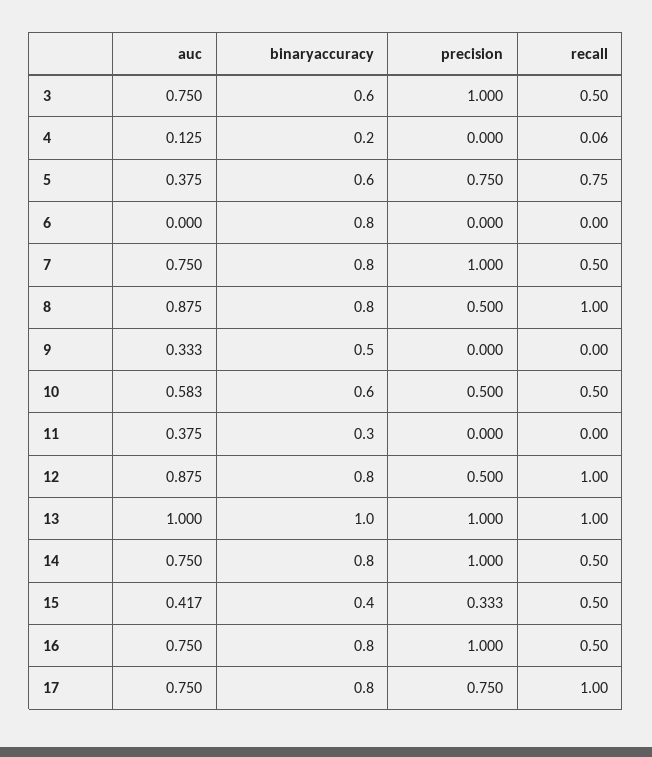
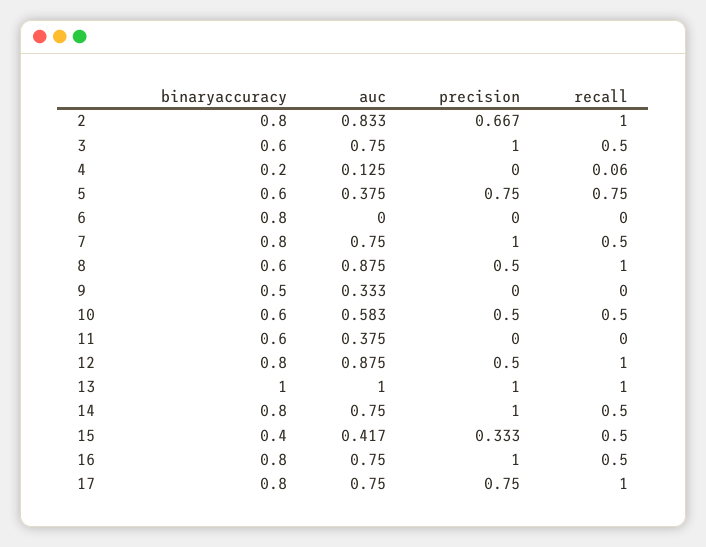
  {
    "auc": {
      "3": 0.75,
      "4": 0.125,
      "5": 0.375,
      "6": 0,
      "7": 0.75,
      "8": 0.875,
      "9": 0.333,
      "10": 0.583,
      "11": 0.375,
      "12": 0.875,
      "13": 1,
      "14": 0.75,
      "15": 0.417,
      "16": 0.75,
-     "17": 0.75
+     "17": 0.75,
+     "2": 0.833
    },
    "binaryaccuracy": {
      "3": 0.6,
      "4": 0.2,
      "5": 0.6,
      "6": 0.8,
      "7": 0.8,
-     "8": 0.8,
+     "8": 0.6,
      "9": 0.5,
      "10": 0.6,
-     "11": 0.3,
+     "11": 0.6,
      "12": 0.8,
      "13": 1,
      "14": 0.8,
      "15": 0.4,
      "16": 0.8,
-     "17": 0.8
+     "17": 0.8,
+     "2": 0.8
    },
    "precision": {
      "3": 1,
      "4": 0,
      "5": 0.75,
      "6": 0,
      "7": 1,
      "8": 0.5,
      "9": 0,
      "10": 0.5,
      "11": 0,
      "12": 0.5,
      "13": 1,
      "14": 1,
      "15": 0.333,
      "16": 1,
-     "17": 0.75
+     "17": 0.75,
+     "2": 0.667
    },
    "recall": {
      "3": 0.5,
      "4": 0.06,
      "5": 0.75,
      "6": 0,
      "7": 0.5,
      "8": 1,
      "9": 0,
      "10": 0.5,
      "11": 0,
      "12": 1,
      "13": 1,
      "14": 0.5,
      "15": 0.5,
      "16": 0.5,
-     "17": 1
+     "17": 1,
+     "2": 1
    }
  }

